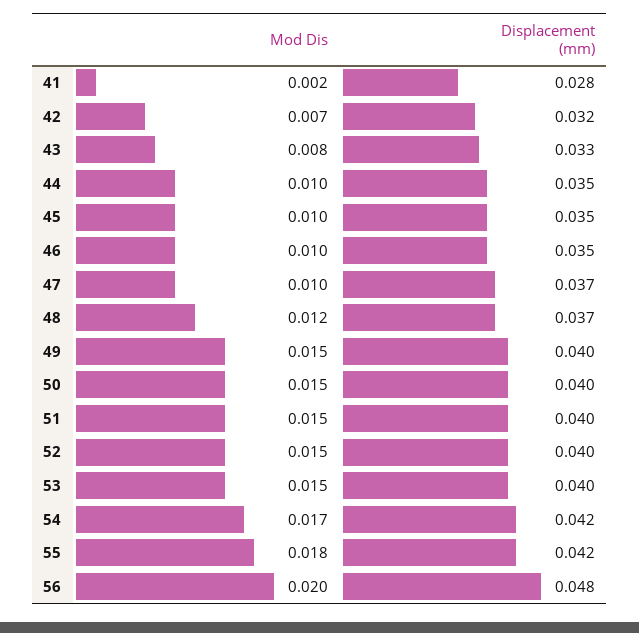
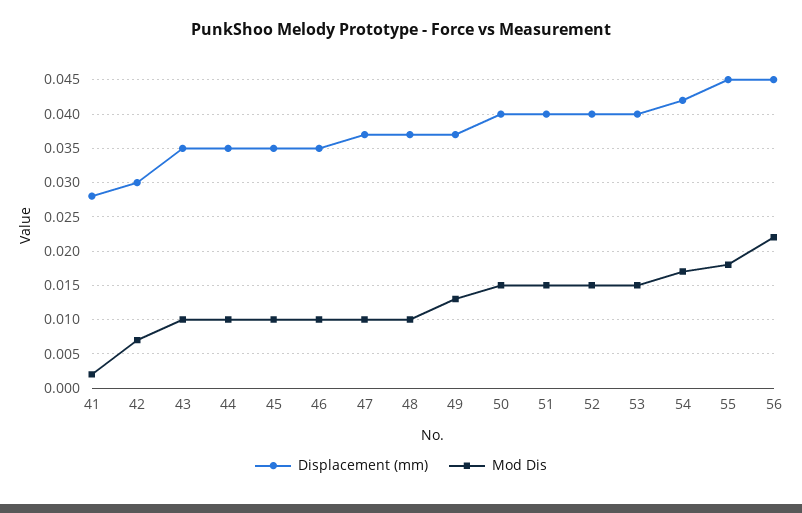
  {
    "Mod Dis": {
      "41": 0.002,
      "42": 0.007,
-     "43": 0.008,
+     "43": 0.01,
      "44": 0.01,
      "45": 0.01,
      "46": 0.01,
      "47": 0.01,
-     "48": 0.012,
+     "48": 0.01,
-     "49": 0.015,
+     "49": 0.013,
      "50": 0.015,
      "51": 0.015,
      "52": 0.015,
      "53": 0.015,
      "54": 0.017,
      "55": 0.018,
-     "56": 0.02
+     "56": 0.022
    },
    "Displacement (mm)": {
      "41": 0.028,
-     "42": 0.032,
+     "42": 0.03,
-     "43": 0.033,
+     "43": 0.035,
      "44": 0.035,
      "45": 0.035,
      "46": 0.035,
      "47": 0.037,
      "48": 0.037,
-     "49": 0.04,
+     "49": 0.037,
      "50": 0.04,
      "51": 0.04,
      "52": 0.04,
      "53": 0.04,
      "54": 0.042,
-     "55": 0.042,
+     "55": 0.045,
-     "56": 0.048
+     "56": 0.045
    }
  }

